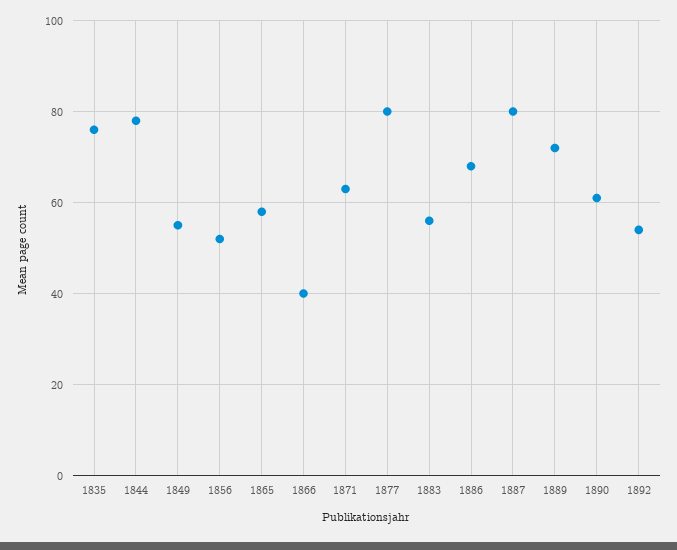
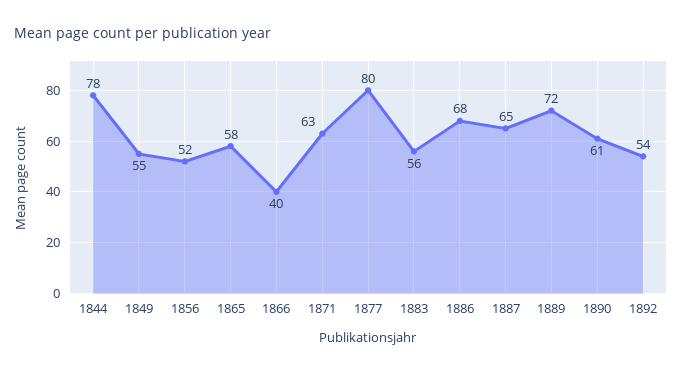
  {
-   "1835": 75,
    "1844": 78,
    "1849": 55,
    "1856": 52,
    "1865": 58,
    "1866": 40,
    "1871": 63,
    "1877": 80,
    "1883": 56,
    "1886": 68,
-   "1887": 80,
+   "1887": 65,
    "1889": 72,
    "1890": 61,
    "1892": 54
  }

